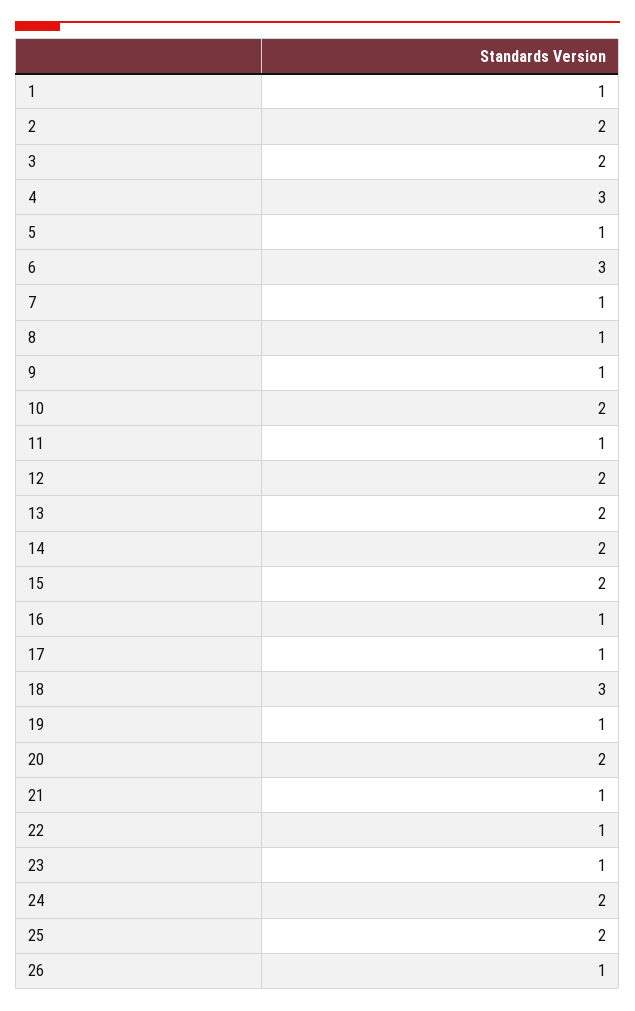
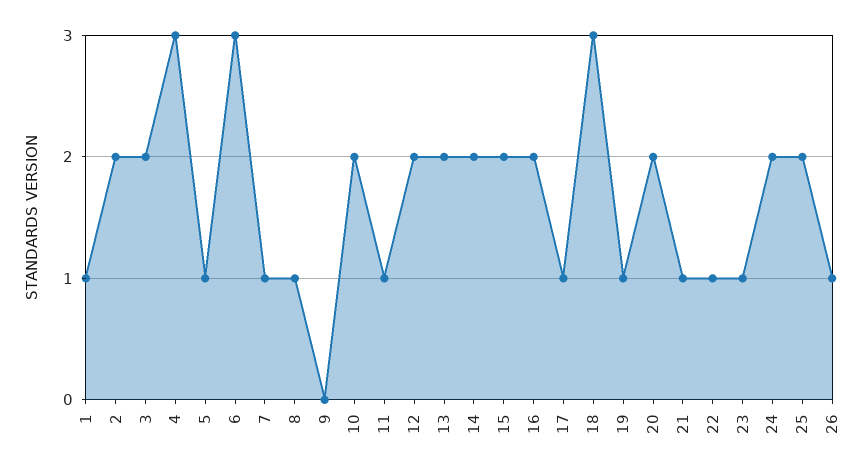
  {
    "1": 1,
    "2": 2,
    "3": 2,
    "4": 3,
    "5": 1,
    "6": 3,
    "7": 1,
    "8": 1,
-   "9": 1,
+   "9": 0,
    "10": 2,
    "11": 1,
    "12": 2,
    "13": 2,
    "14": 2,
    "15": 2,
-   "16": 1,
+   "16": 2,
    "17": 1,
    "18": 3,
    "19": 1,
    "20": 2,
    "21": 1,
    "22": 1,
    "23": 1,
    "24": 2,
    "25": 2,
    "26": 1
  }

